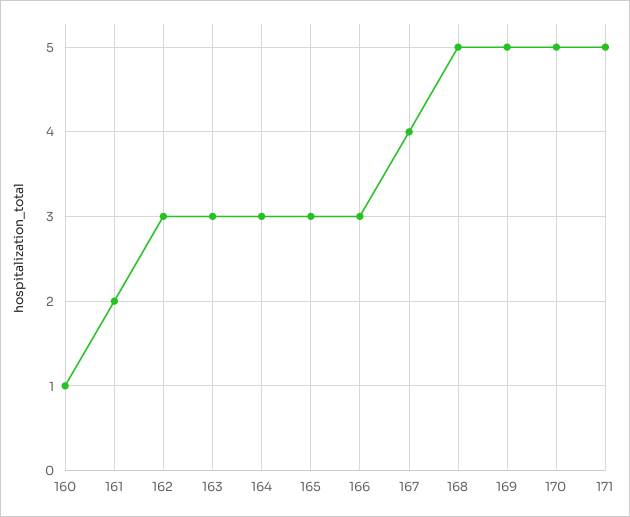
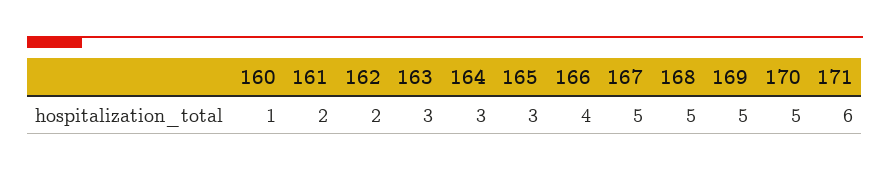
  {
    "160": 1,
    "161": 2,
-   "162": 3,
+   "162": 2,
    "163": 3,
    "164": 3,
    "165": 3,
-   "166": 3,
+   "166": 4,
-   "167": 4,
+   "167": 5,
    "168": 5,
    "169": 5,
    "170": 5,
-   "171": 5
+   "171": 6
  }

